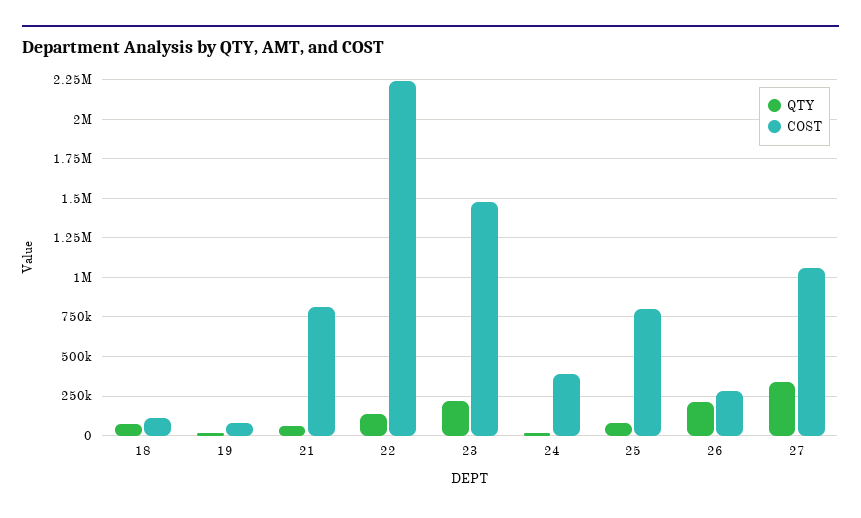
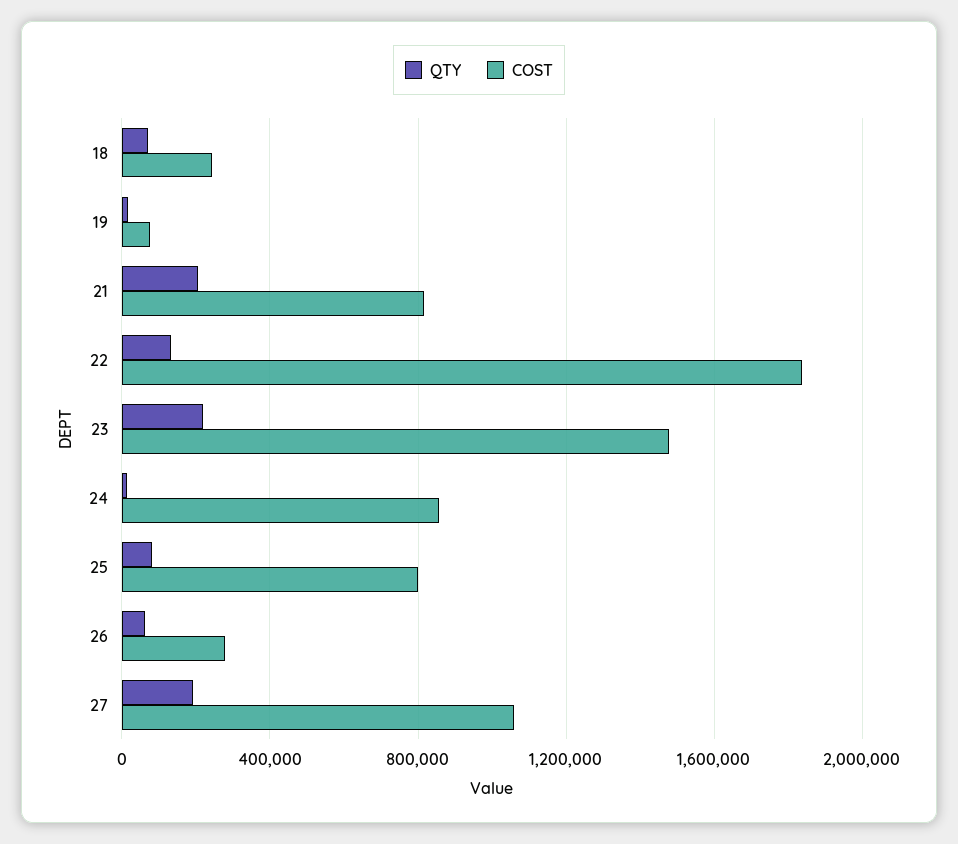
  {
    "QTY": {
      "18": 50000,
      "19": 0,
-     "21": 50000,
+     "21": 200000,
      "22": 150000,
      "23": 200000,
      "24": 0,
      "25": 100000,
-     "26": 200000,
+     "26": 50000,
-     "27": 350000
+     "27": 200000
    },
    "COST": {
-     "18": 100000,
+     "18": 250000,
      "19": 100000,
      "21": 800000,
-     "22": 2250000,
+     "22": 1850000,
      "23": 1500000,
-     "24": 400000,
+     "24": 850000,
      "25": 800000,
      "26": 300000,
      "27": 1050000
    }
  }

